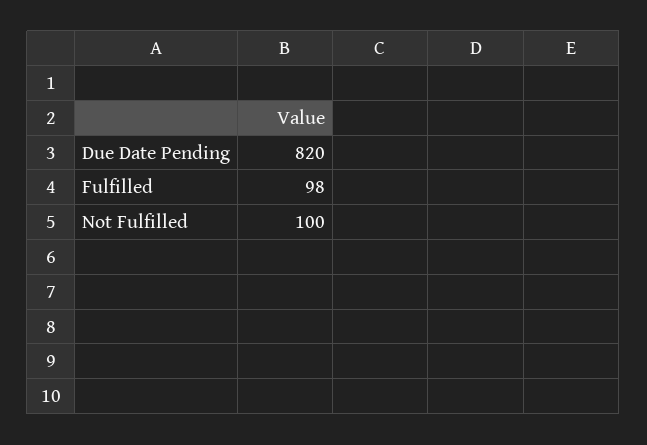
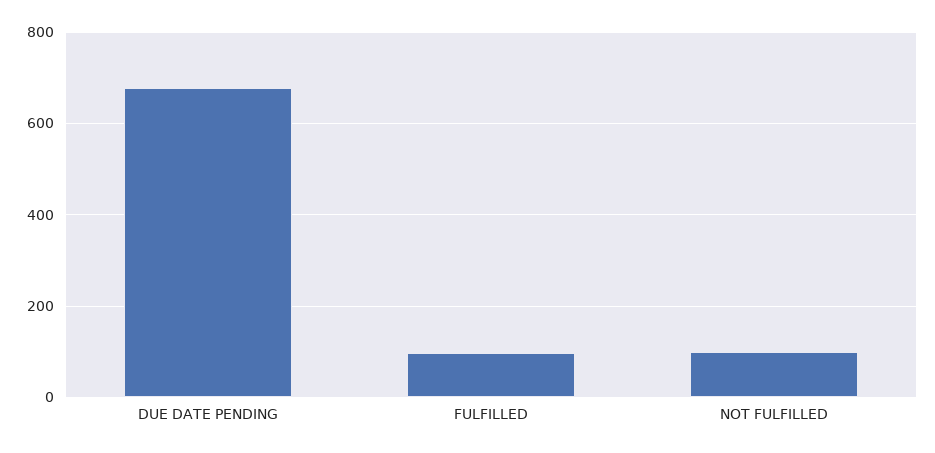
  {
-   "Due Date Pending": 820,
+   "Due Date Pending": 680,
    "Fulfilled": 98,
    "Not Fulfilled": 100
  }

